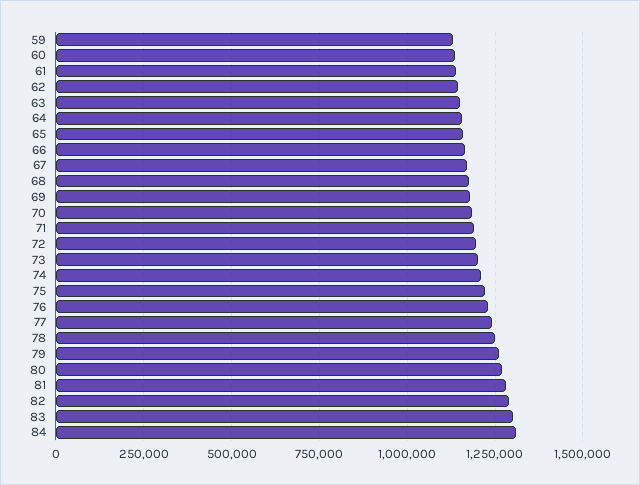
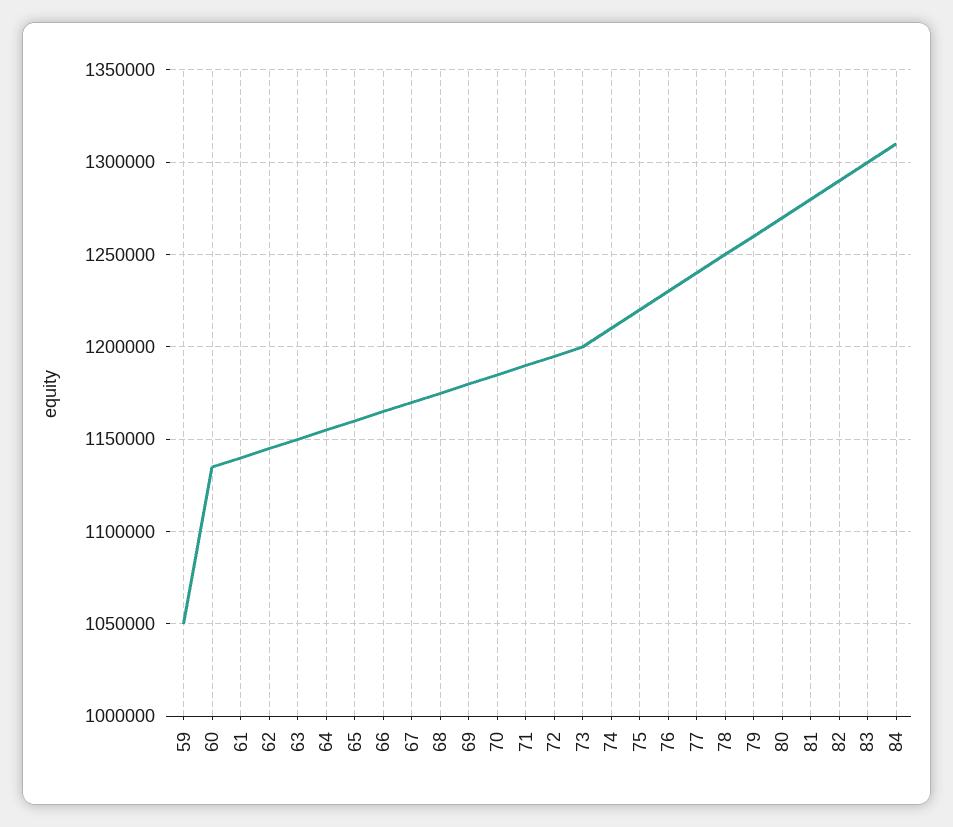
  {
-   "59": 1125000,
+   "59": 1050000,
    "60": 1135000,
    "61": 1140000,
    "62": 1145000,
    "63": 1150000,
    "64": 1155000,
    "65": 1160000,
    "66": 1165000,
    "67": 1170000,
    "68": 1175000,
    "69": 1180000,
    "70": 1185000,
    "71": 1190000,
    "72": 1195000,
    "73": 1200000,
    "74": 1210000,
    "75": 1220000,
    "76": 1230000,
    "77": 1240000,
    "78": 1250000,
    "79": 1260000,
    "80": 1270000,
    "81": 1280000,
    "82": 1290000,
    "83": 1300000,
    "84": 1310000
  }

